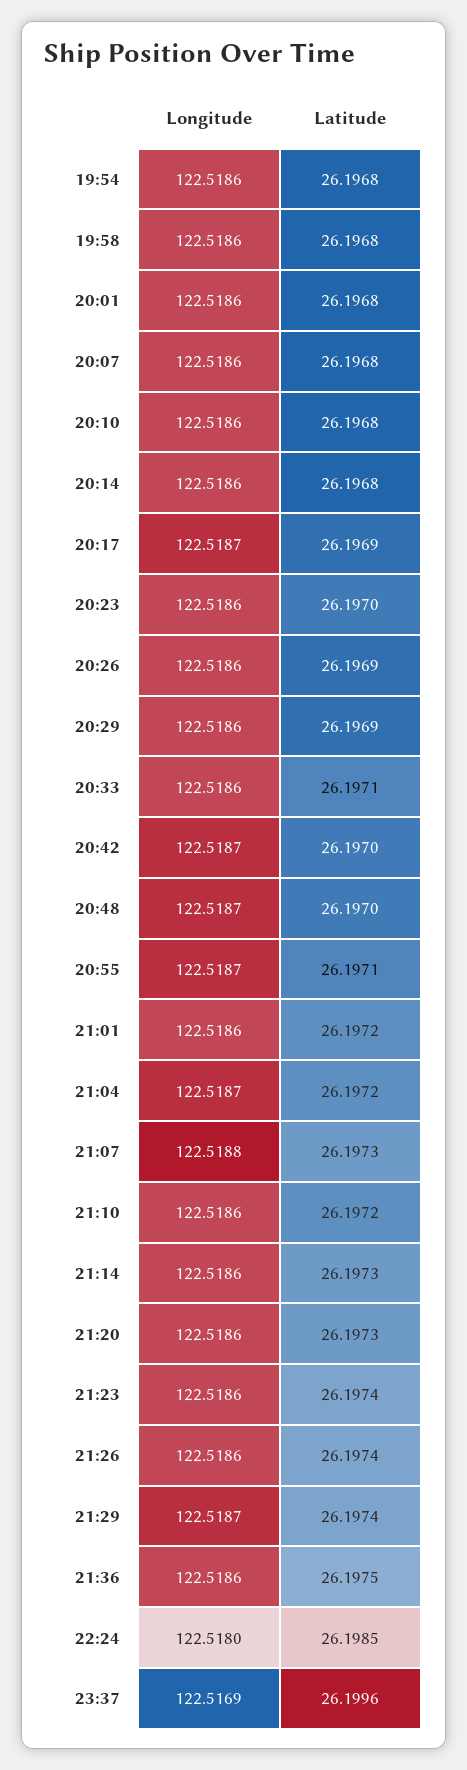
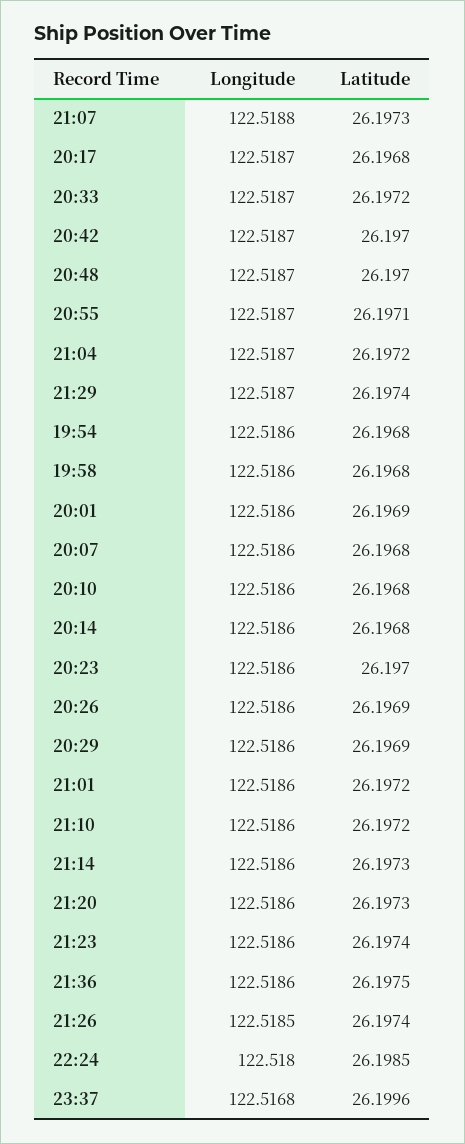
  {
    "Longitude": {
      "19:54": 122.5186,
      "19:58": 122.5186,
      "20:01": 122.5186,
      "20:07": 122.5186,
      "20:10": 122.5186,
      "20:14": 122.5186,
      "20:17": 122.5187,
      "20:23": 122.5186,
      "20:26": 122.5186,
      "20:29": 122.5186,
-     "20:33": 122.5186,
+     "20:33": 122.5187,
      "20:42": 122.5187,
      "20:48": 122.5187,
      "20:55": 122.5187,
      "21:01": 122.5186,
      "21:04": 122.5187,
      "21:07": 122.5188,
      "21:10": 122.5186,
      "21:14": 122.5186,
      "21:20": 122.5186,
      "21:23": 122.5186,
-     "21:26": 122.5186,
+     "21:26": 122.5185,
      "21:29": 122.5187,
      "21:36": 122.5186,
      "22:24": 122.518,
-     "23:37": 122.5169
+     "23:37": 122.5168
    },
    "Latitude": {
      "19:54": 26.1968,
      "19:58": 26.1968,
-     "20:01": 26.1968,
+     "20:01": 26.1969,
      "20:07": 26.1968,
      "20:10": 26.1968,
      "20:14": 26.1968,
-     "20:17": 26.1969,
+     "20:17": 26.1968,
      "20:23": 26.197,
      "20:26": 26.1969,
      "20:29": 26.1969,
-     "20:33": 26.1971,
+     "20:33": 26.1972,
      "20:42": 26.197,
      "20:48": 26.197,
      "20:55": 26.1971,
      "21:01": 26.1972,
      "21:04": 26.1972,
      "21:07": 26.1973,
      "21:10": 26.1972,
      "21:14": 26.1973,
      "21:20": 26.1973,
      "21:23": 26.1974,
      "21:26": 26.1974,
      "21:29": 26.1974,
      "21:36": 26.1975,
      "22:24": 26.1985,
      "23:37": 26.1996
    }
  }

